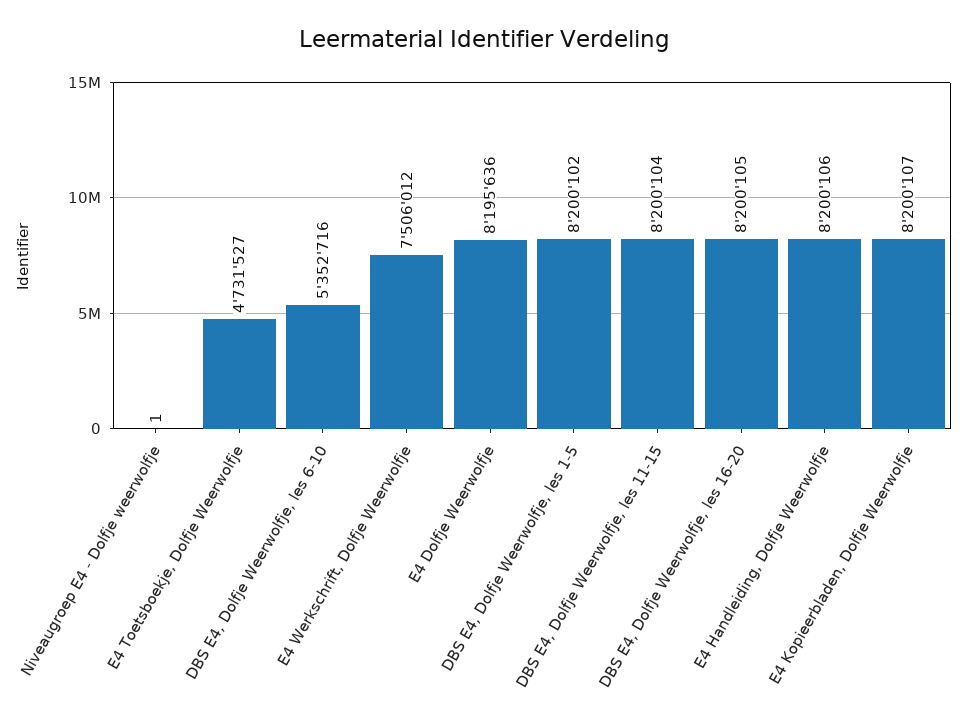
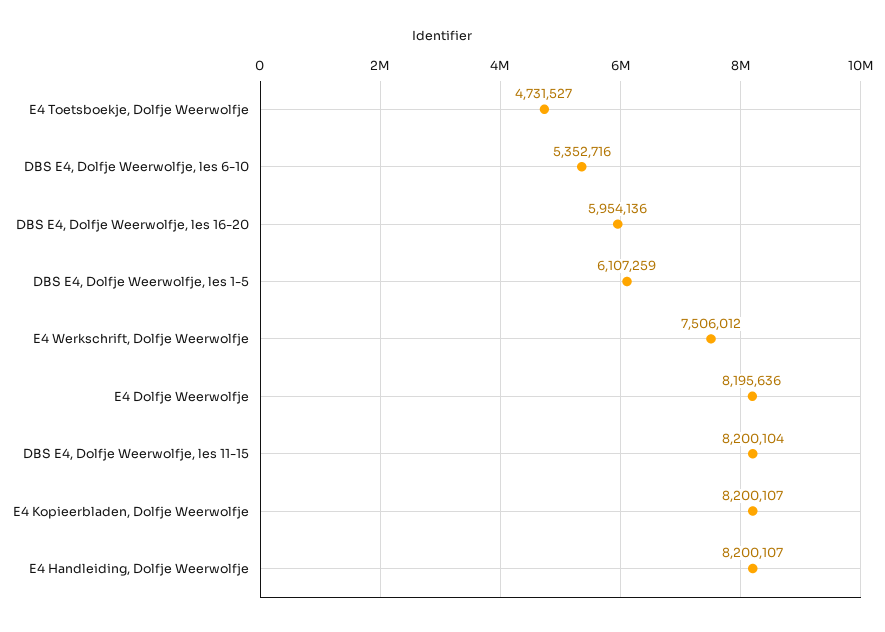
  {
-   "Niveaugroep E4 - Dolfje weerwolfje": 1,
    "E4 Toetsboekje, Dolfje Weerwolfje": 4731527,
    "DBS E4, Dolfje Weerwolfje, les 6-10": 5352716,
    "E4 Werkschrift, Dolfje Weerwolfje": 7506012,
    "E4 Dolfje Weerwolfje": 8195636,
-   "DBS E4, Dolfje Weerwolfje, les 1-5": 8200102,
+   "DBS E4, Dolfje Weerwolfje, les 1-5": 6107259,
    "DBS E4, Dolfje Weerwolfje, les 11-15": 8200104,
-   "DBS E4, Dolfje Weerwolfje, les 16-20": 8200105,
+   "DBS E4, Dolfje Weerwolfje, les 16-20": 5954136,
-   "E4 Handleiding, Dolfje Weerwolfje": 8200106,
+   "E4 Handleiding, Dolfje Weerwolfje": 8200107,
    "E4 Kopieerbladen, Dolfje Weerwolfje": 8200107
  }

